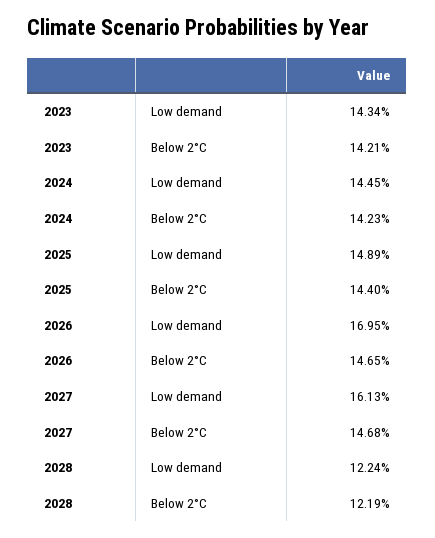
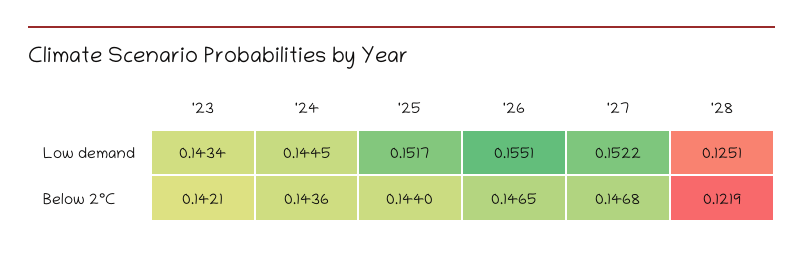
  {
    "2023": {
      "Low demand": 0.1434,
      "Below 2°C": 0.1421
    },
    "2024": {
      "Low demand": 0.1445,
-     "Below 2°C": 0.1423
+     "Below 2°C": 0.1436
    },
    "2025": {
-     "Low demand": 0.1489,
+     "Low demand": 0.1517,
      "Below 2°C": 0.144
    },
    "2026": {
-     "Low demand": 0.1695,
+     "Low demand": 0.1551,
      "Below 2°C": 0.1465
    },
    "2027": {
-     "Low demand": 0.1613,
+     "Low demand": 0.1522,
      "Below 2°C": 0.1468
    },
    "2028": {
-     "Low demand": 0.1224,
+     "Low demand": 0.1251,
      "Below 2°C": 0.1219
    }
  }

